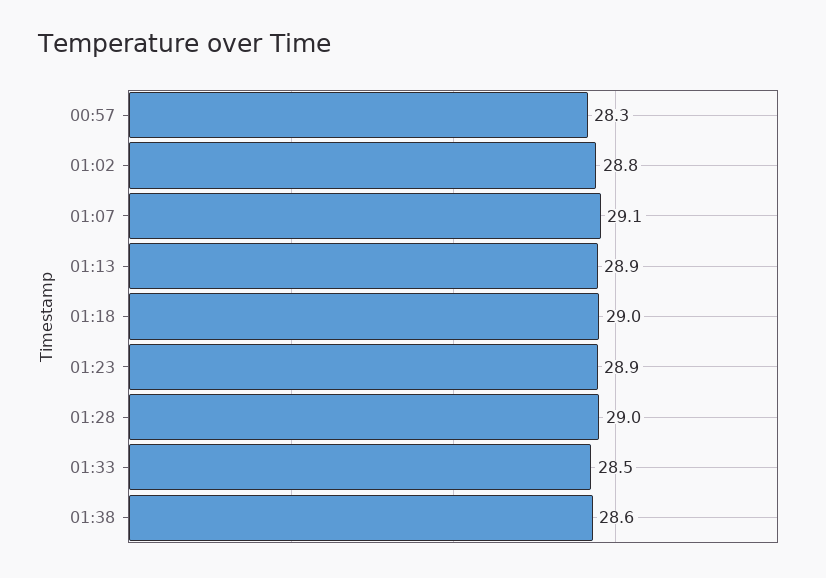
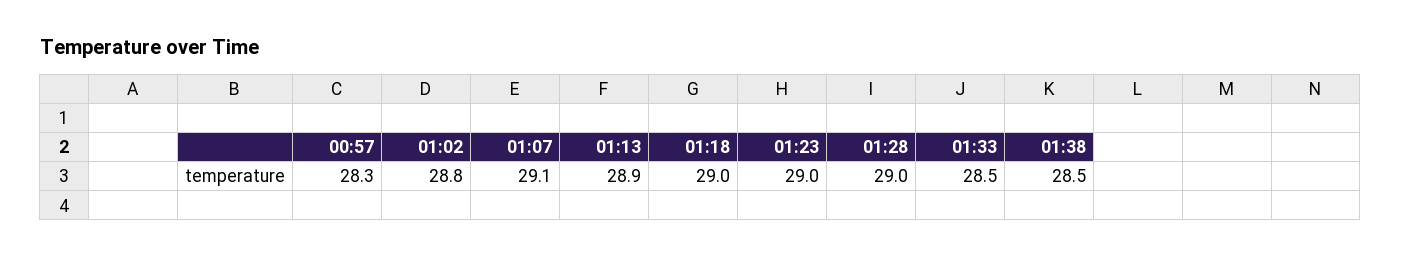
  {
    "00:57": 28.3,
    "01:02": 28.8,
    "01:07": 29.1,
    "01:13": 28.9,
    "01:18": 29,
-   "01:23": 28.9,
+   "01:23": 29,
    "01:28": 29,
    "01:33": 28.5,
-   "01:38": 28.6
+   "01:38": 28.5
  }

